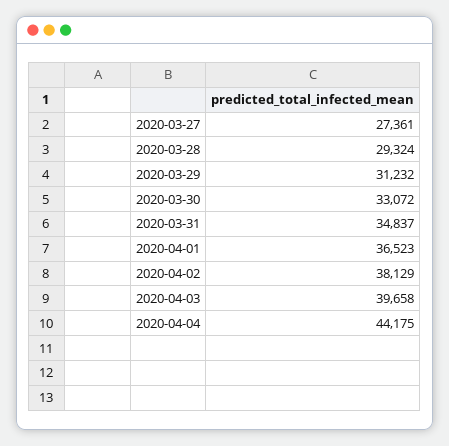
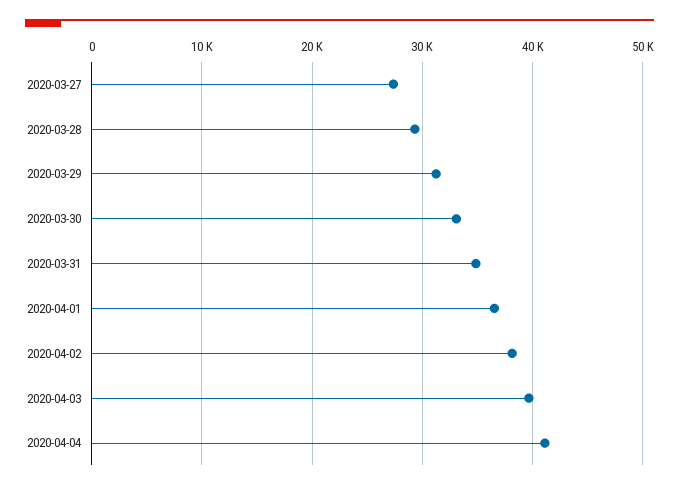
  {
    "2020-03-27": 27361,
    "2020-03-28": 29324,
    "2020-03-29": 31232,
    "2020-03-30": 33072,
    "2020-03-31": 34837,
    "2020-04-01": 36523,
    "2020-04-02": 38129,
    "2020-04-03": 39658,
-   "2020-04-04": 44175
+   "2020-04-04": 41000
  }

